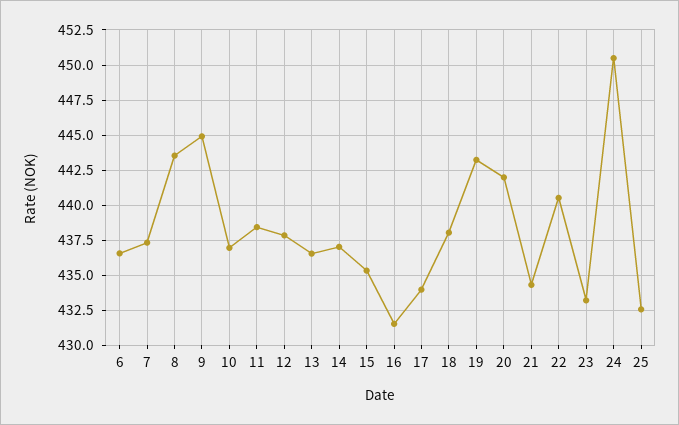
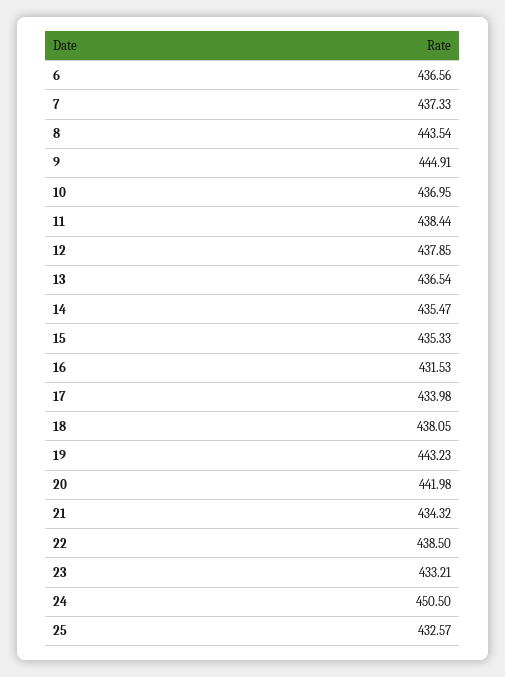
  {
    "6": 436.56,
    "7": 437.33,
    "8": 443.54,
    "9": 444.91,
    "10": 436.95,
    "11": 438.44,
    "12": 437.85,
    "13": 436.54,
-   "14": 437,
+   "14": 435.47,
    "15": 435.33,
    "16": 431.53,
    "17": 433.98,
    "18": 438.05,
    "19": 443.23,
    "20": 441.98,
    "21": 434.32,
-   "22": 440.5,
+   "22": 438.5,
    "23": 433.21,
    "24": 450.5,
    "25": 432.57
  }

